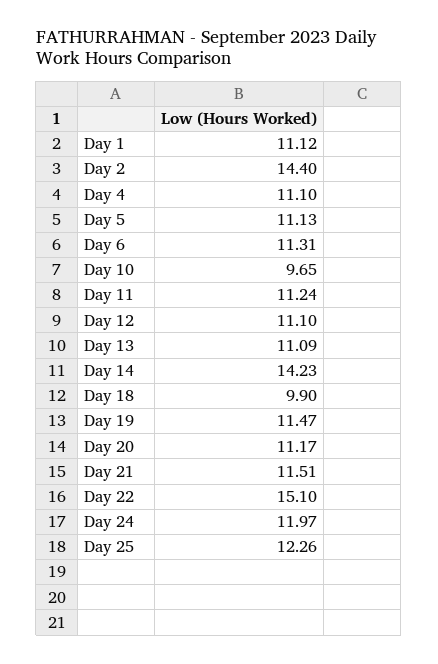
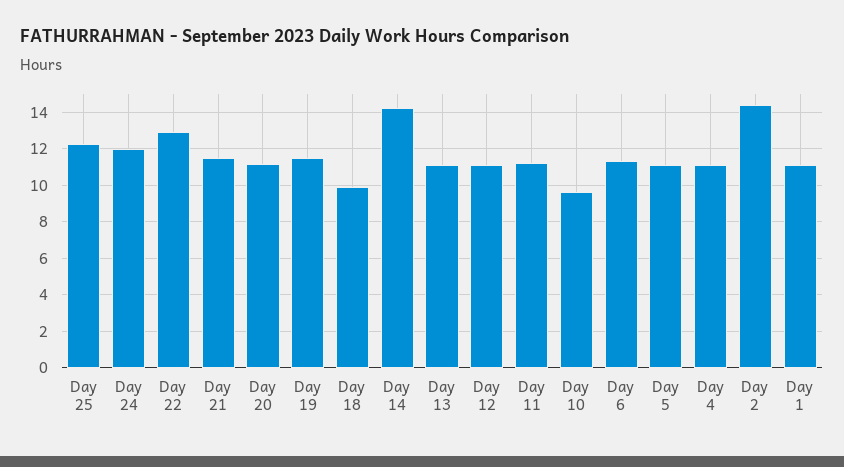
  {
    "Day 1": 11.12,
    "Day 2": 14.4,
    "Day 4": 11.1,
    "Day 5": 11.13,
    "Day 6": 11.31,
    "Day 10": 9.65,
    "Day 11": 11.24,
    "Day 12": 11.1,
    "Day 13": 11.09,
    "Day 14": 14.23,
    "Day 18": 9.9,
    "Day 19": 11.47,
    "Day 20": 11.17,
    "Day 21": 11.51,
-   "Day 22": 15.1,
+   "Day 22": 13,
    "Day 24": 11.97,
    "Day 25": 12.26
  }

